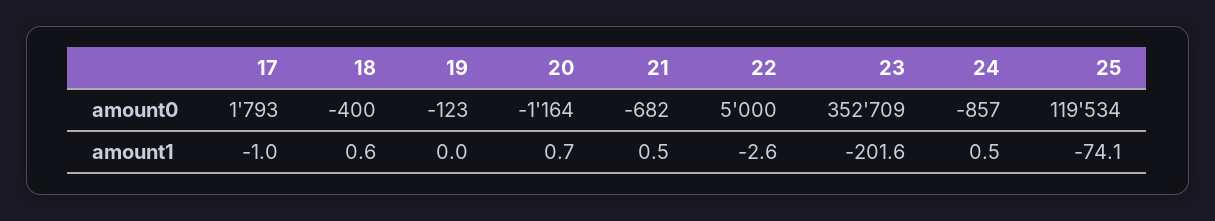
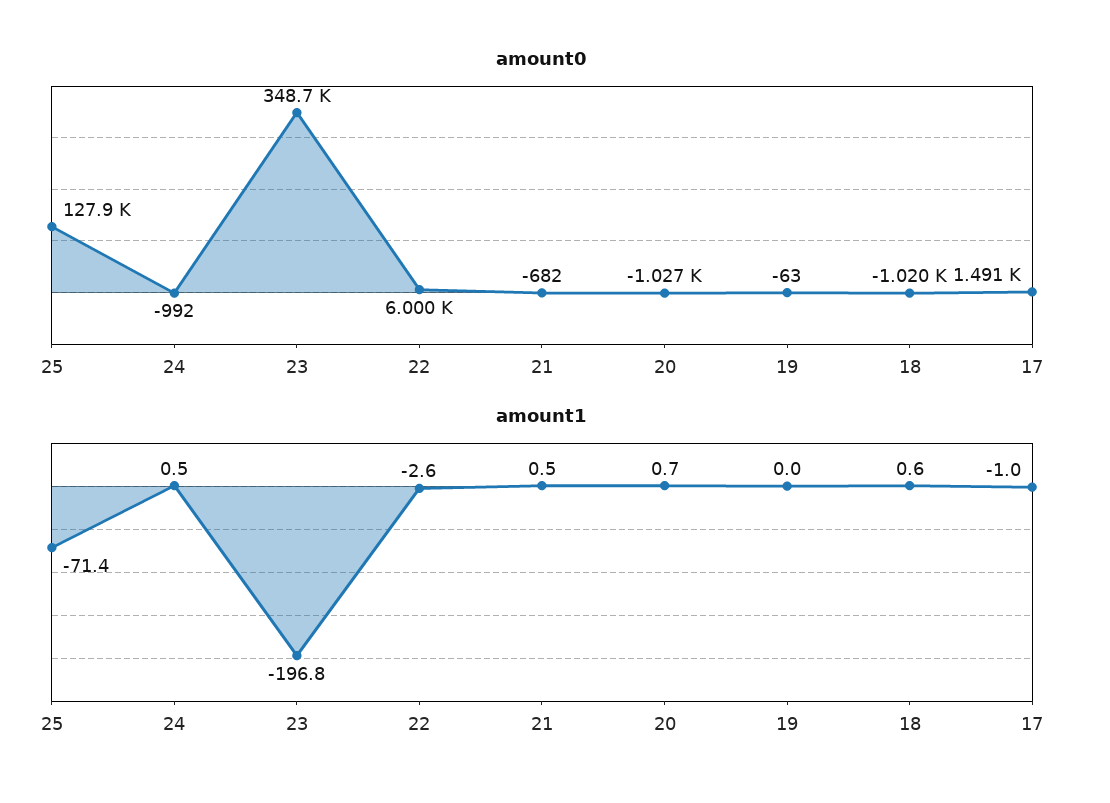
  {
    "amount0": {
-     "17": 1793,
+     "17": 1491,
-     "18": -400,
+     "18": -1020,
-     "19": -123,
+     "19": -63,
-     "20": -1164,
+     "20": -1027,
      "21": -682,
-     "22": 5000,
+     "22": 6000,
-     "23": 352709,
+     "23": 348700,
-     "24": -857,
+     "24": -992,
-     "25": 119534
+     "25": 127900
    },
    "amount1": {
      "17": -1,
      "18": 0.6,
      "19": 0,
      "20": 0.7,
      "21": 0.5,
      "22": -2.6,
-     "23": -201.6,
+     "23": -196.8,
      "24": 0.5,
-     "25": -74.1
+     "25": -71.4
    }
  }

